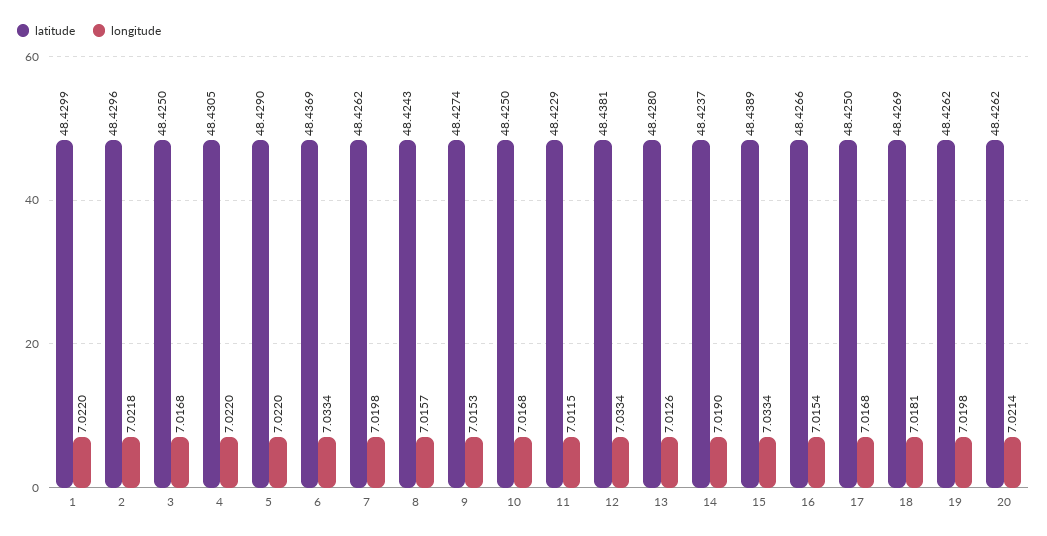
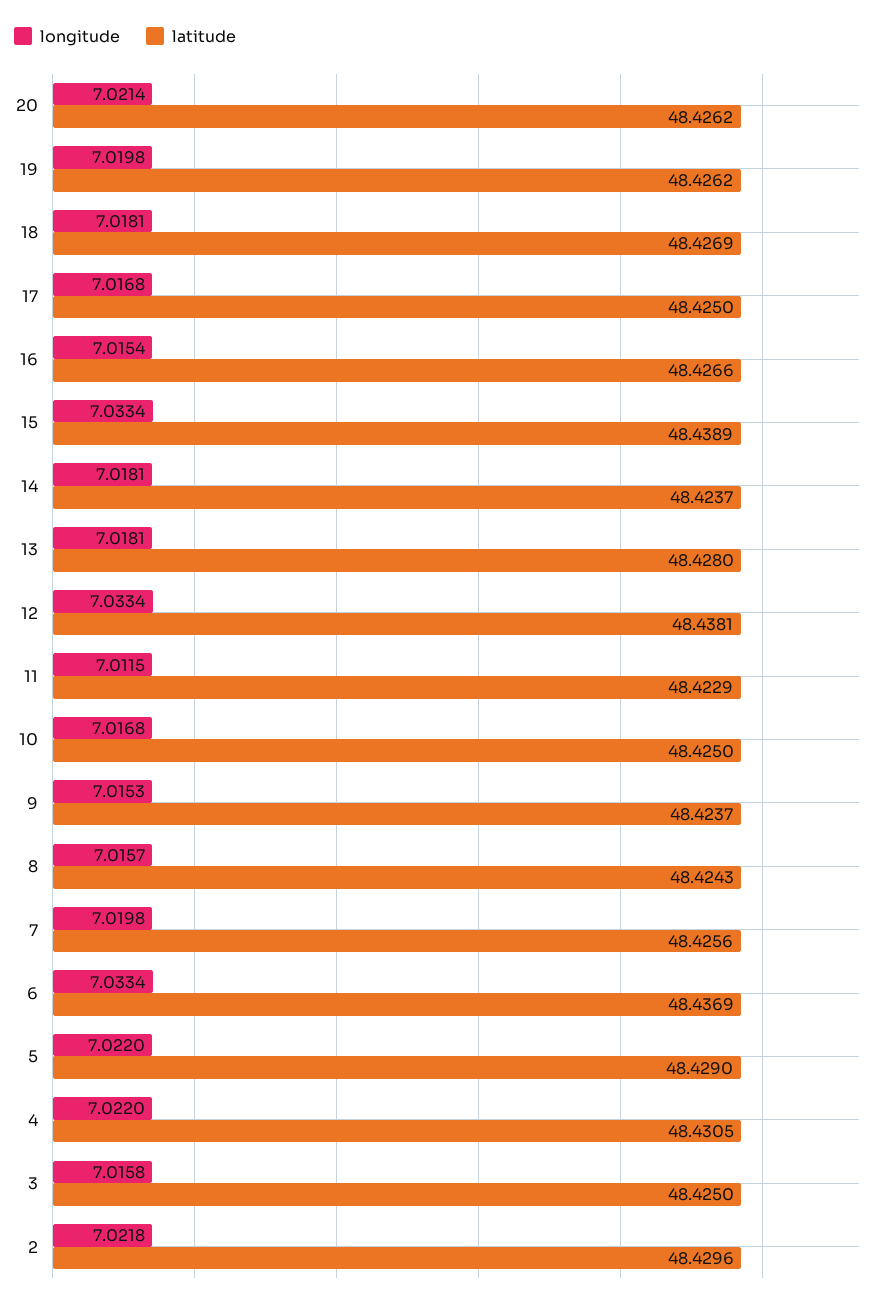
  {
    "latitude": {
-     "1": 48.4299,
      "2": 48.4296,
      "3": 48.425,
      "4": 48.4305,
      "5": 48.429,
      "6": 48.4369,
-     "7": 48.4262,
+     "7": 48.4256,
      "8": 48.4243,
-     "9": 48.4274,
+     "9": 48.4237,
      "10": 48.425,
      "11": 48.4229,
      "12": 48.4381,
      "13": 48.428,
      "14": 48.4237,
      "15": 48.4389,
      "16": 48.4266,
      "17": 48.425,
      "18": 48.4269,
      "19": 48.4262,
      "20": 48.4262
    },
    "longitude": {
-     "1": 7.022,
      "2": 7.0218,
-     "3": 7.0168,
+     "3": 7.0158,
      "4": 7.022,
      "5": 7.022,
      "6": 7.0334,
      "7": 7.0198,
      "8": 7.0157,
      "9": 7.0153,
      "10": 7.0168,
      "11": 7.0115,
      "12": 7.0334,
-     "13": 7.0126,
+     "13": 7.0181,
-     "14": 7.019,
+     "14": 7.0181,
      "15": 7.0334,
      "16": 7.0154,
      "17": 7.0168,
      "18": 7.0181,
      "19": 7.0198,
      "20": 7.0214
    }
  }

